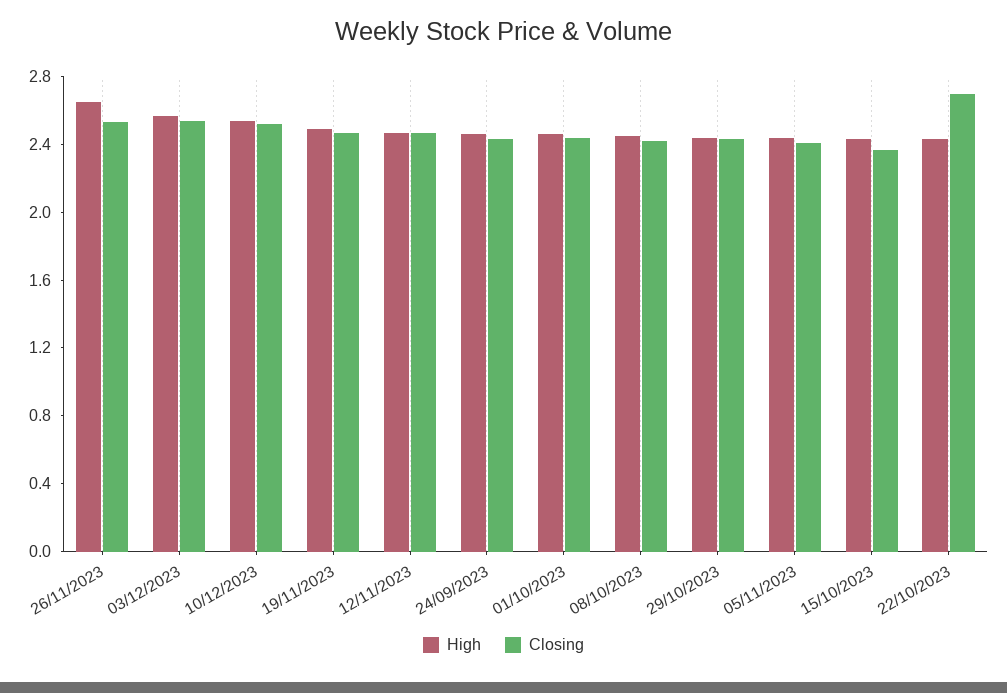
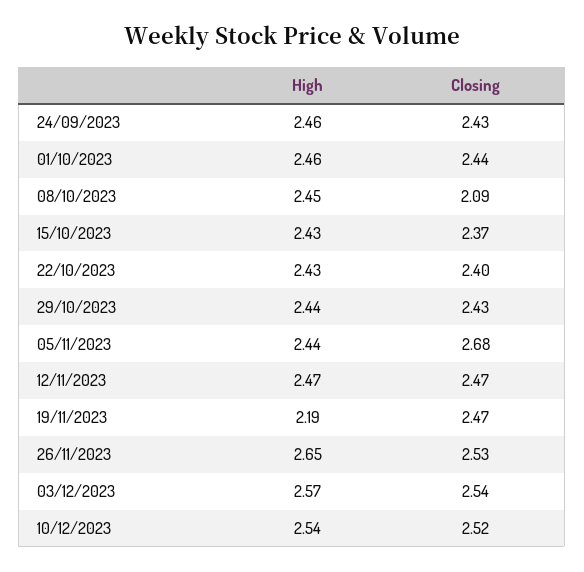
  {
    "High": {
      "26/11/2023": 2.65,
      "03/12/2023": 2.57,
      "10/12/2023": 2.54,
-     "19/11/2023": 2.5,
+     "19/11/2023": 2.19,
      "12/11/2023": 2.47,
      "24/09/2023": 2.46,
      "01/10/2023": 2.46,
      "08/10/2023": 2.45,
      "29/10/2023": 2.44,
      "05/11/2023": 2.44,
      "15/10/2023": 2.43,
      "22/10/2023": 2.43
    },
    "Closing": {
      "26/11/2023": 2.53,
      "03/12/2023": 2.54,
      "10/12/2023": 2.52,
      "19/11/2023": 2.47,
      "12/11/2023": 2.47,
      "24/09/2023": 2.43,
      "01/10/2023": 2.44,
-     "08/10/2023": 2.4,
+     "08/10/2023": 2.09,
      "29/10/2023": 2.43,
-     "05/11/2023": 2.4,
+     "05/11/2023": 2.68,
      "15/10/2023": 2.37,
-     "22/10/2023": 2.7
+     "22/10/2023": 2.4
    }
  }

